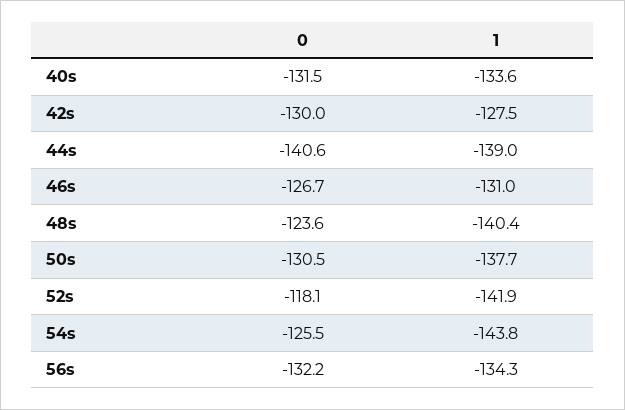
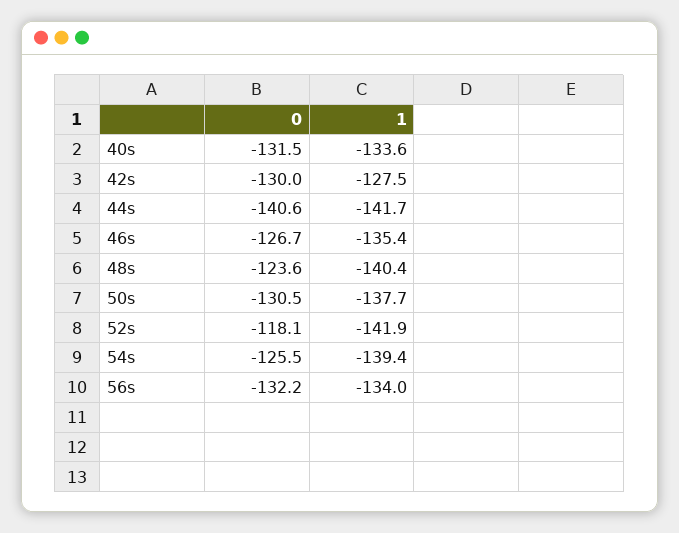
  {
    "0": {
      "40s": -131.5,
      "42s": -130,
      "44s": -140.6,
      "46s": -126.7,
      "48s": -123.6,
      "50s": -130.5,
      "52s": -118.1,
      "54s": -125.5,
      "56s": -132.2
    },
    "1": {
      "40s": -133.6,
      "42s": -127.5,
-     "44s": -139,
+     "44s": -141.7,
-     "46s": -131,
+     "46s": -135.4,
      "48s": -140.4,
      "50s": -137.7,
      "52s": -141.9,
-     "54s": -143.8,
+     "54s": -139.4,
-     "56s": -134.3
+     "56s": -134
    }
  }

